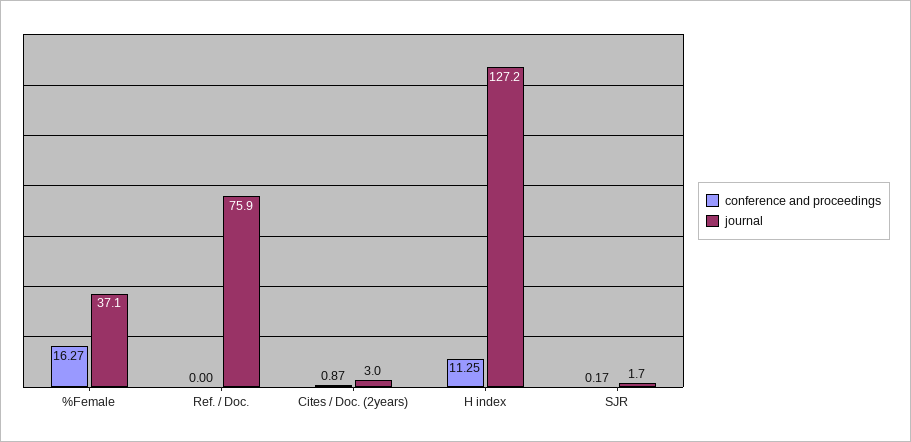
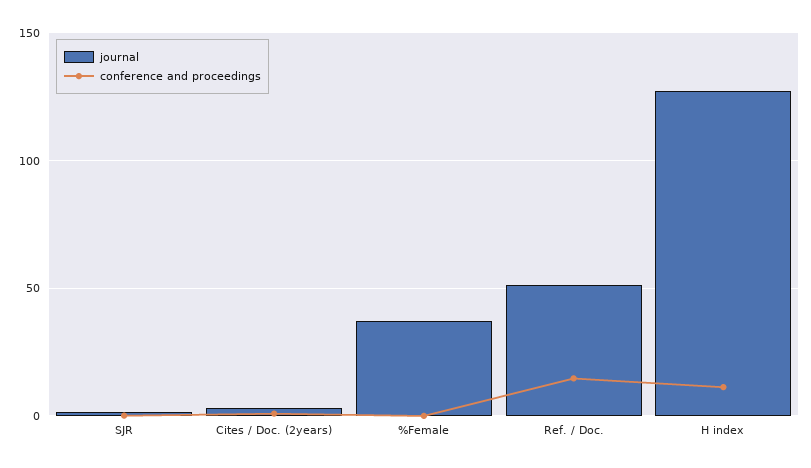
  {
    "conference and proceedings": {
-     "%Female": 16.27,
+     "%Female": 0,
-     "Ref. / Doc.": 0,
+     "Ref. / Doc.": 15,
      "Cites / Doc. (2years)": 0.87,
      "H index": 11.25,
      "SJR": 0.17
    },
    "journal": {
      "%Female": 37.1,
-     "Ref. / Doc.": 75.9,
+     "Ref. / Doc.": 50,
      "Cites / Doc. (2years)": 3,
      "H index": 127.2,
      "SJR": 1.7
    }
  }

